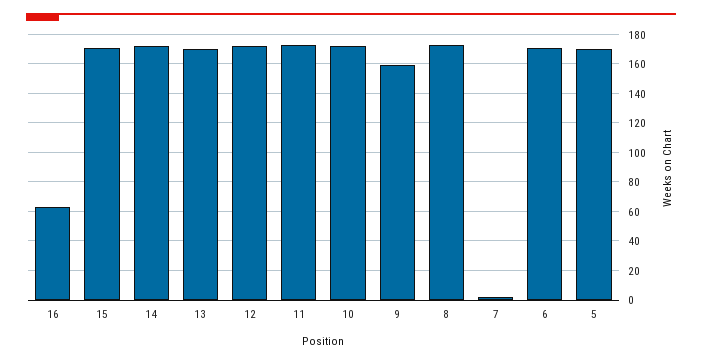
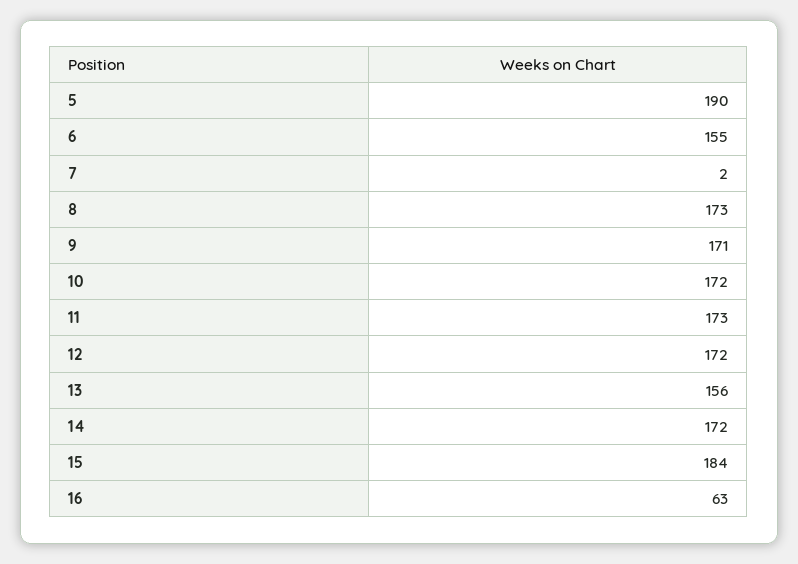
  {
    "16": 63,
-   "15": 170,
+   "15": 184,
    "14": 172,
-   "13": 170,
+   "13": 156,
    "12": 172,
    "11": 173,
    "10": 172,
-   "9": 160,
+   "9": 171,
    "8": 173,
    "7": 2,
-   "6": 170,
+   "6": 155,
-   "5": 170
+   "5": 190
  }

